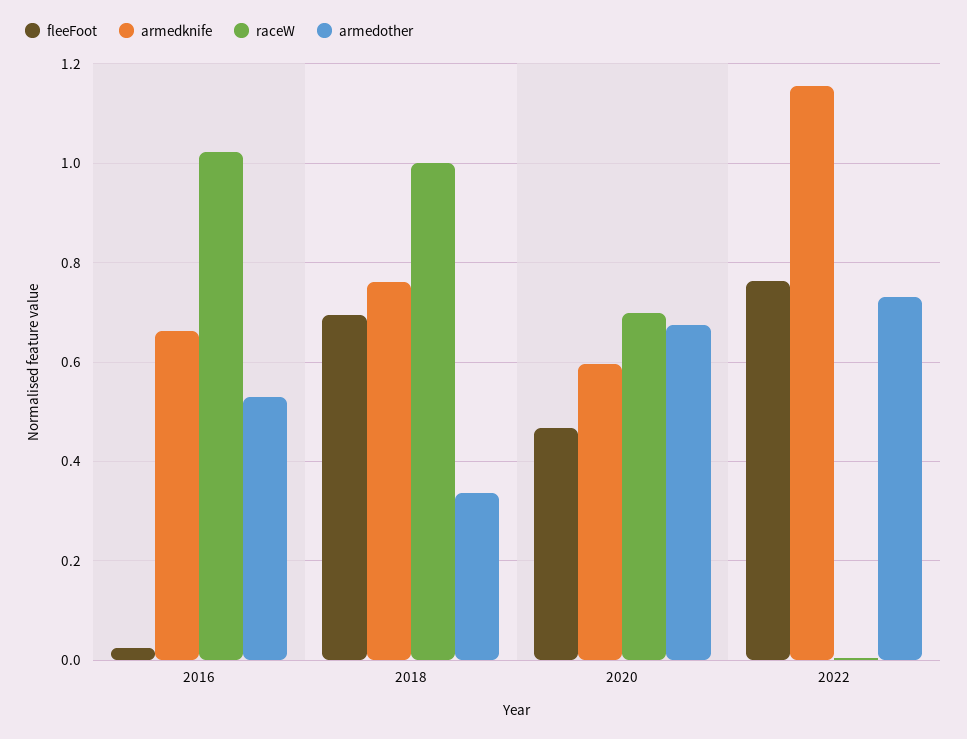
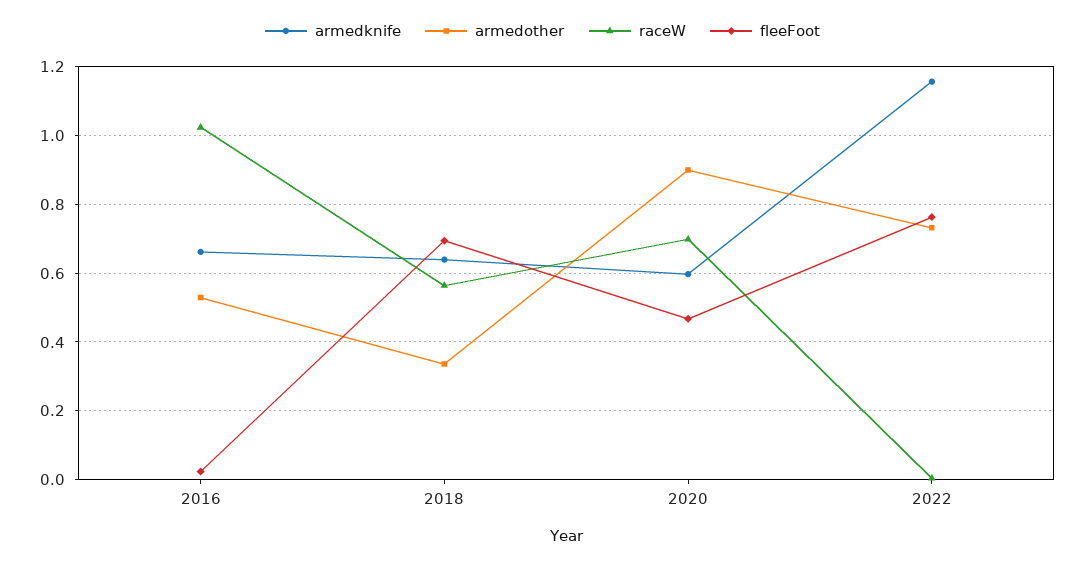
  {
    "fleeFoot": {
      "2016": 0.02,
      "2018": 0.7,
      "2020": 0.46,
      "2022": 0.76
    },
    "armedknife": {
      "2016": 0.66,
-     "2018": 0.76,
+     "2018": 0.64,
      "2020": 0.6,
      "2022": 1.16
    },
    "raceW": {
      "2016": 1.02,
-     "2018": 1,
+     "2018": 0.56,
      "2020": 0.7,
      "2022": 0
    },
    "armedother": {
      "2016": 0.52,
      "2018": 0.34,
-     "2020": 0.68,
+     "2020": 0.9,
      "2022": 0.74
    }
  }

